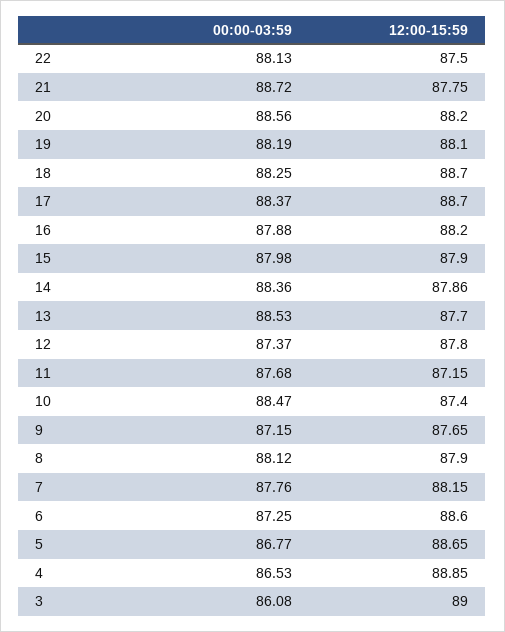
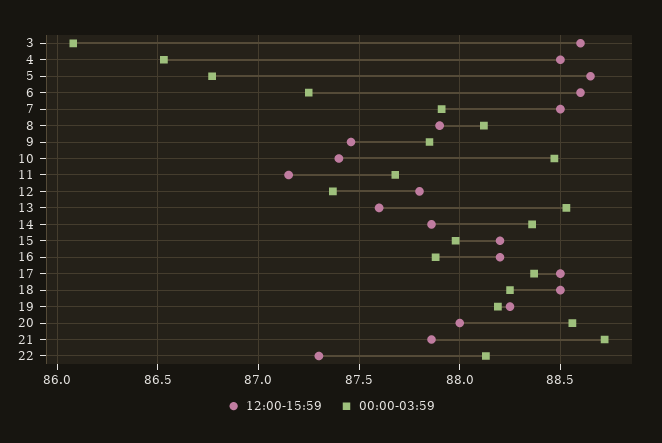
  {
    "00:00-03:59": {
      "22": 88.13,
      "21": 88.72,
      "20": 88.56,
      "19": 88.19,
      "18": 88.25,
      "17": 88.37,
      "16": 87.88,
      "15": 87.98,
      "14": 88.36,
      "13": 88.53,
      "12": 87.37,
      "11": 87.68,
      "10": 88.47,
-     "9": 87.15,
+     "9": 87.85,
      "8": 88.12,
-     "7": 87.76,
+     "7": 87.9,
      "6": 87.25,
      "5": 86.77,
      "4": 86.53,
      "3": 86.08
    },
    "12:00-15:59": {
-     "22": 87.5,
+     "22": 87.3,
-     "21": 87.75,
+     "21": 87.85,
-     "20": 88.2,
+     "20": 88,
-     "19": 88.1,
+     "19": 88.25,
-     "18": 88.7,
+     "18": 88.5,
-     "17": 88.7,
+     "17": 88.5,
      "16": 88.2,
-     "15": 87.9,
+     "15": 88.2,
      "14": 87.86,
-     "13": 87.7,
+     "13": 87.6,
      "12": 87.8,
      "11": 87.15,
      "10": 87.4,
-     "9": 87.65,
+     "9": 87.45,
      "8": 87.9,
-     "7": 88.15,
+     "7": 88.5,
      "6": 88.6,
      "5": 88.65,
-     "4": 88.85,
+     "4": 88.5,
-     "3": 89
+     "3": 88.6
    }
  }

